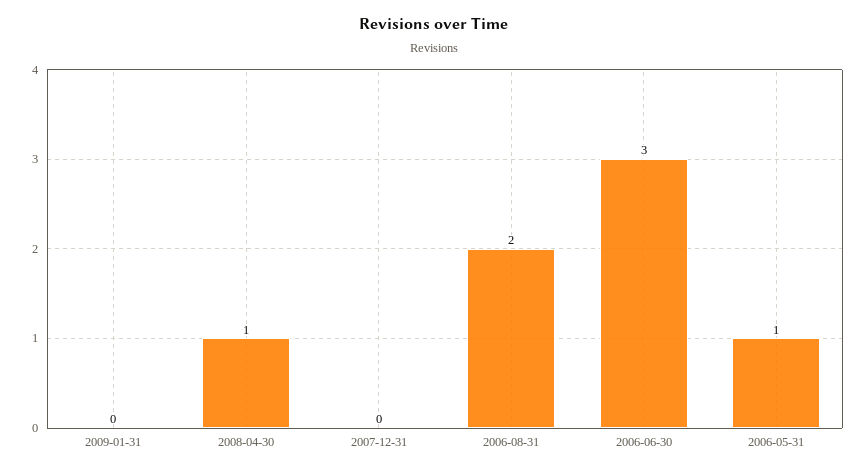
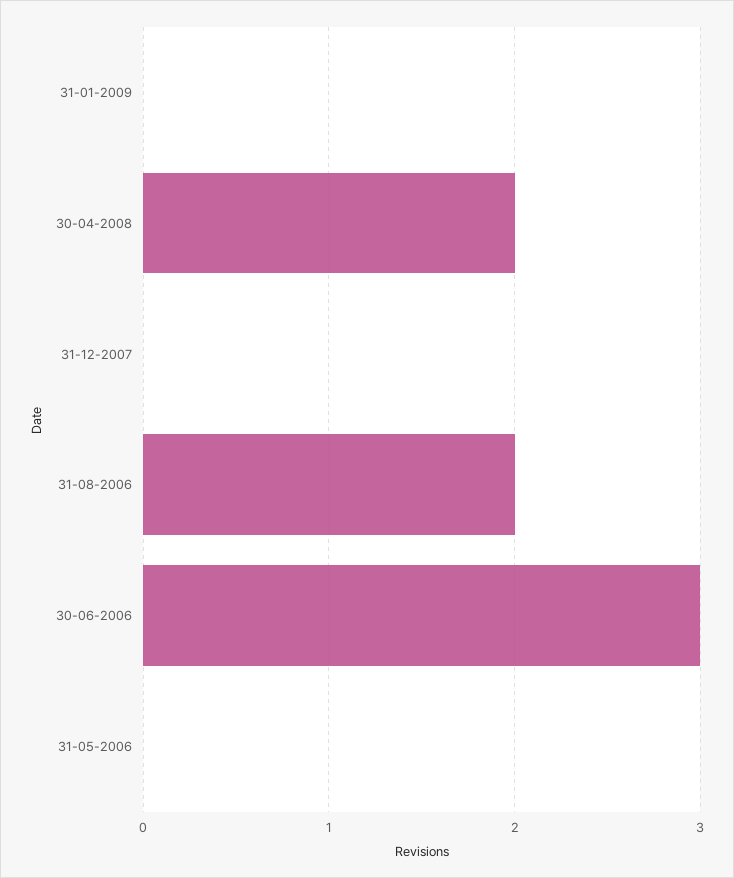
  {
    "2009-01-31": 0,
-   "2008-04-30": 1,
+   "2008-04-30": 2,
    "2007-12-31": 0,
    "2006-08-31": 2,
    "2006-06-30": 3,
-   "2006-05-31": 1
+   "2006-05-31": 0
  }

